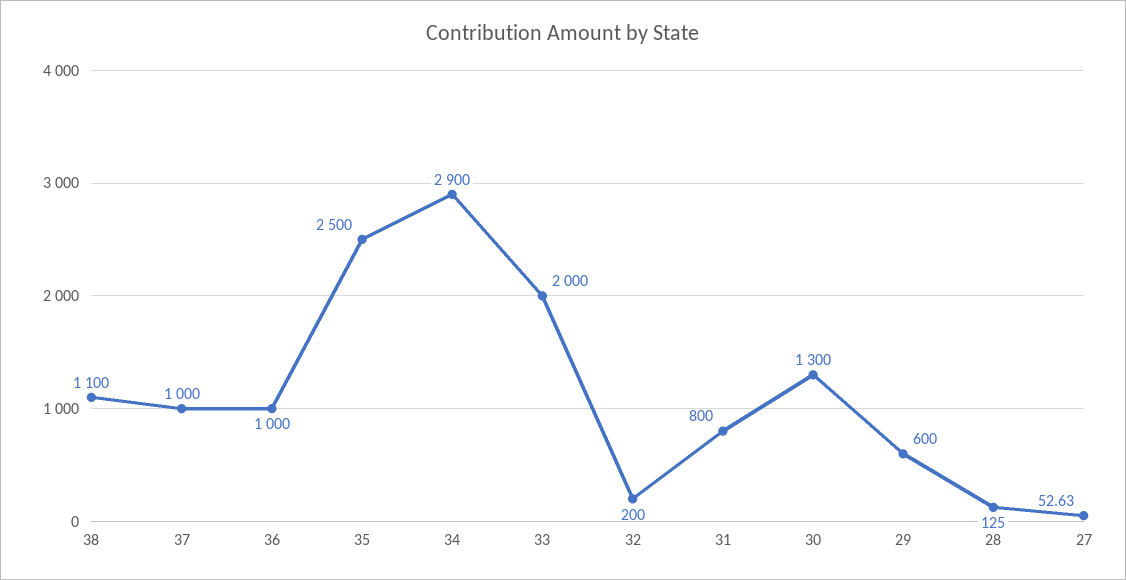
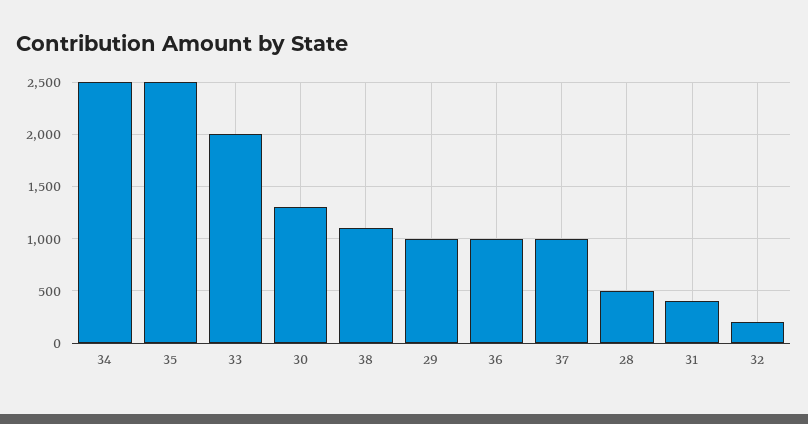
  {
    "38": 1100,
    "37": 1000,
    "36": 1000,
    "35": 2500,
-   "34": 2900,
+   "34": 2500,
    "33": 2000,
    "32": 200,
-   "31": 800,
+   "31": 400,
    "30": 1300,
-   "29": 600,
+   "29": 1000,
-   "28": 125,
+   "28": 500
-   "27": 52.63
  }

